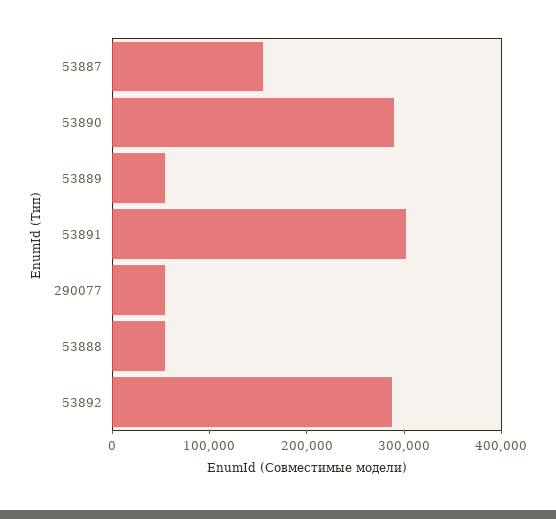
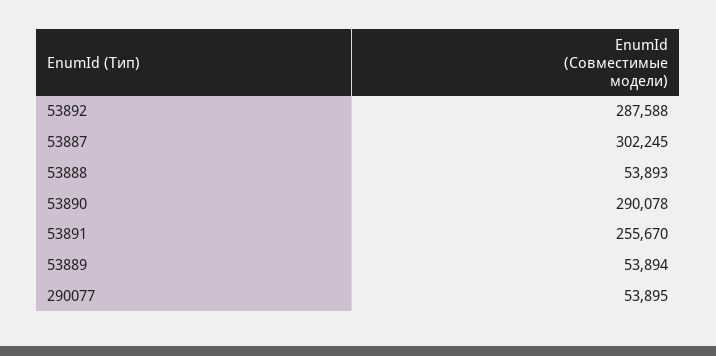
  {
-   "53887": 160000,
+   "53887": 302245,
    "53890": 290078,
    "53889": 53894,
-   "53891": 300000,
+   "53891": 255670,
    "290077": 53895,
    "53888": 53893,
    "53892": 287588
  }

